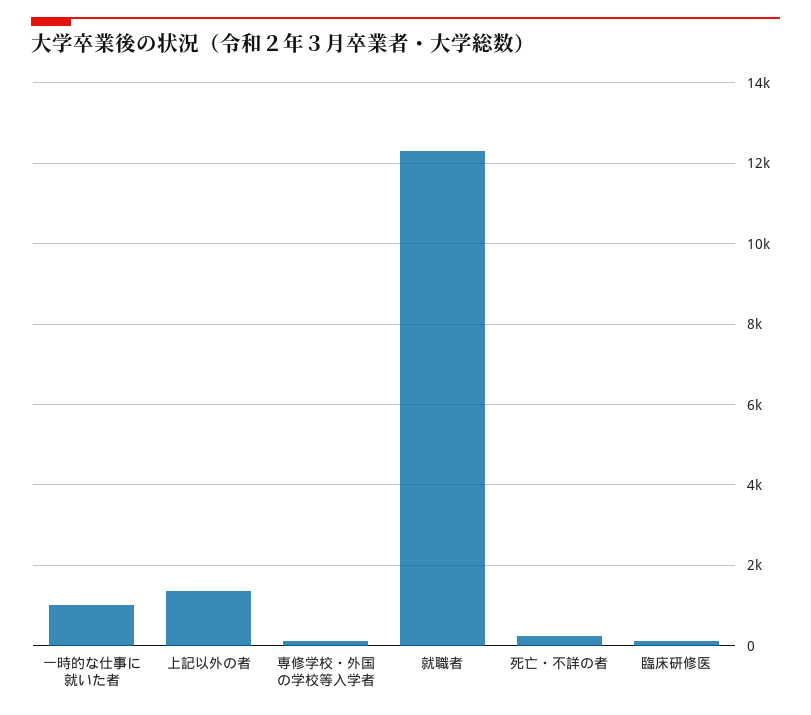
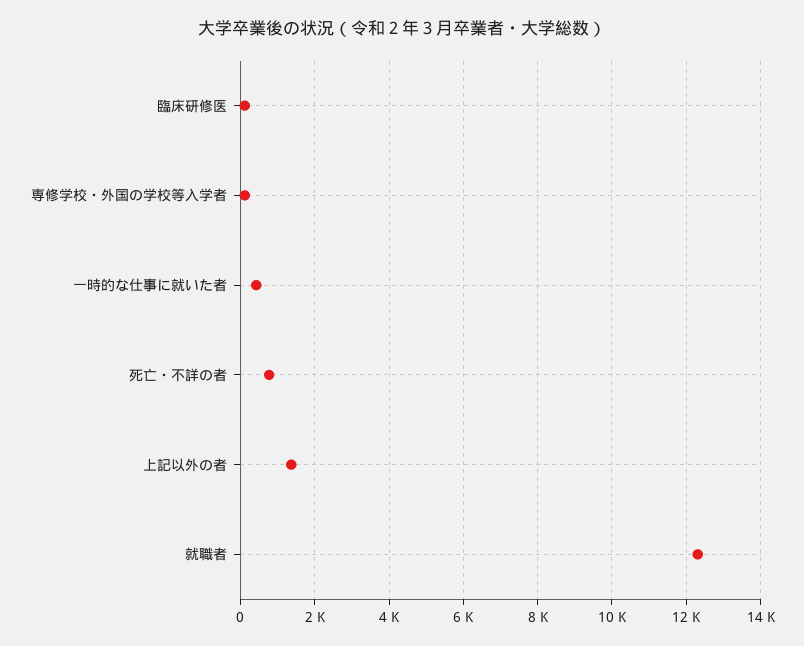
  {
-   "一時的な仕事に就いた者": 1000,
+   "一時的な仕事に就いた者": 400,
    "上記以外の者": 1400,
    "専修学校・外国の学校等入学者": 200,
    "就職者": 12400,
-   "死亡・不詳の者": 200,
+   "死亡・不詳の者": 800,
    "臨床研修医": 200
  }

